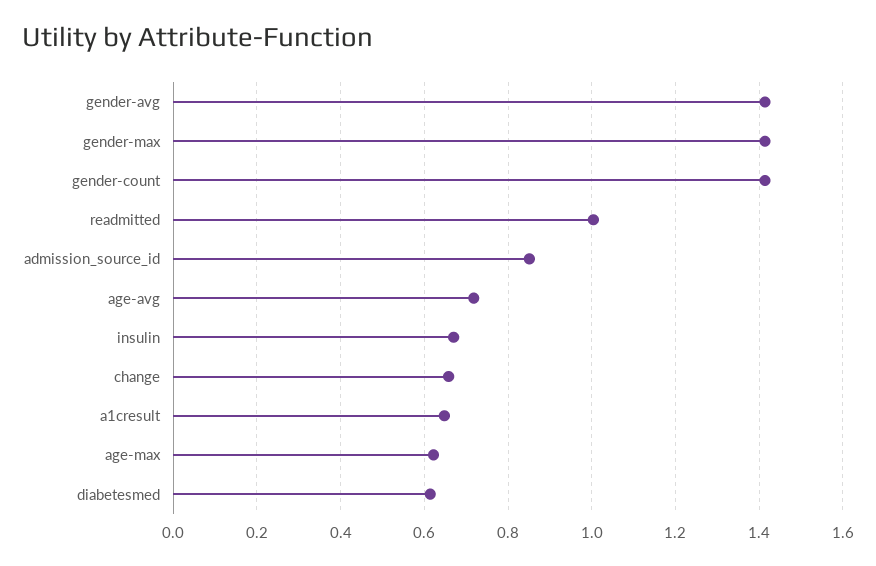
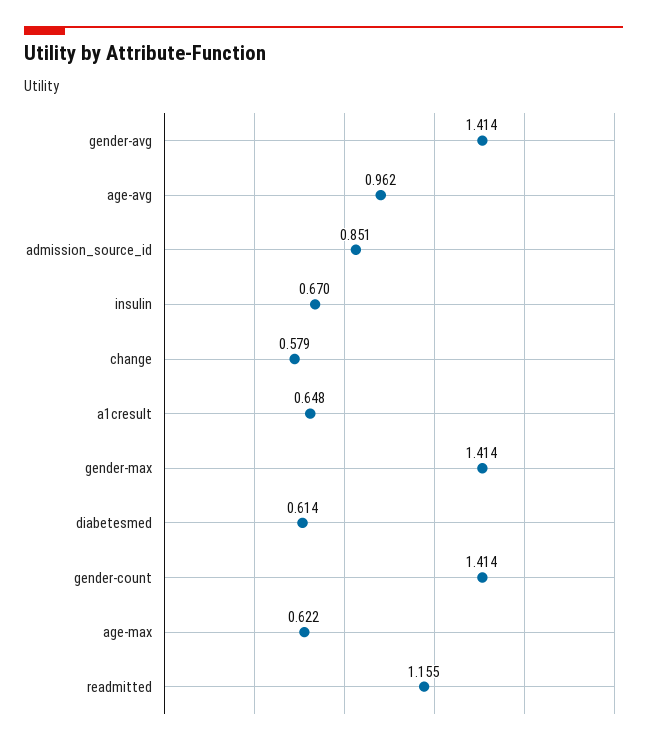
  {
    "gender-avg": 1.414,
    "gender-max": 1.414,
    "gender-count": 1.414,
-   "readmitted": 1,
+   "readmitted": 1.155,
    "admission_source_id": 0.851,
-   "age-avg": 0.72,
+   "age-avg": 0.962,
    "insulin": 0.67,
-   "change": 0.66,
+   "change": 0.579,
    "a1cresult": 0.648,
    "age-max": 0.622,
    "diabetesmed": 0.614
  }

